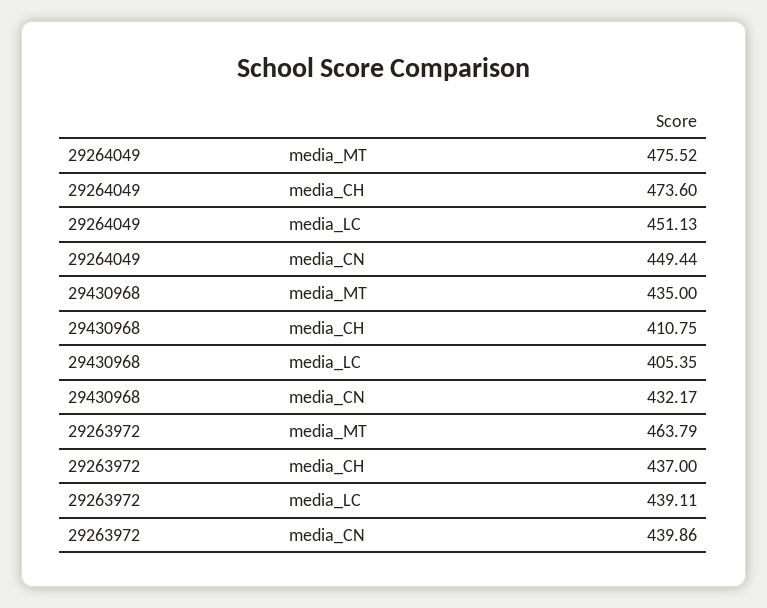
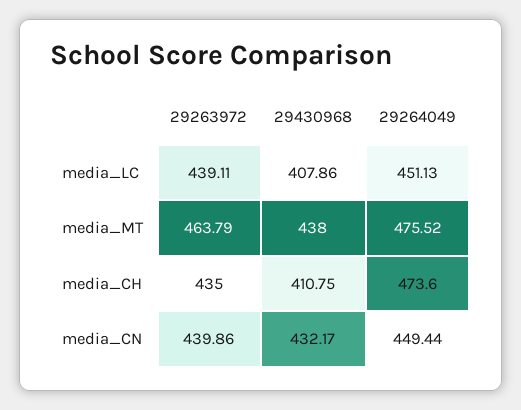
  {
    "29264049": {
      "media_MT": 475.52,
      "media_CH": 473.6,
      "media_LC": 451.13,
      "media_CN": 449.44
    },
    "29430968": {
-     "media_MT": 435,
+     "media_MT": 438,
      "media_CH": 410.75,
-     "media_LC": 405.35,
+     "media_LC": 407.86,
      "media_CN": 432.17
    },
    "29263972": {
      "media_MT": 463.79,
-     "media_CH": 437,
+     "media_CH": 435,
      "media_LC": 439.11,
      "media_CN": 439.86
    }
  }

